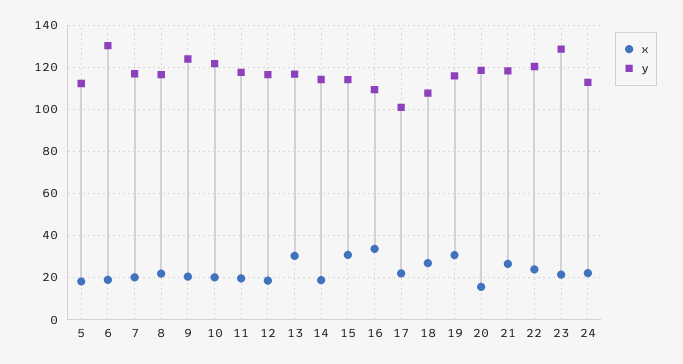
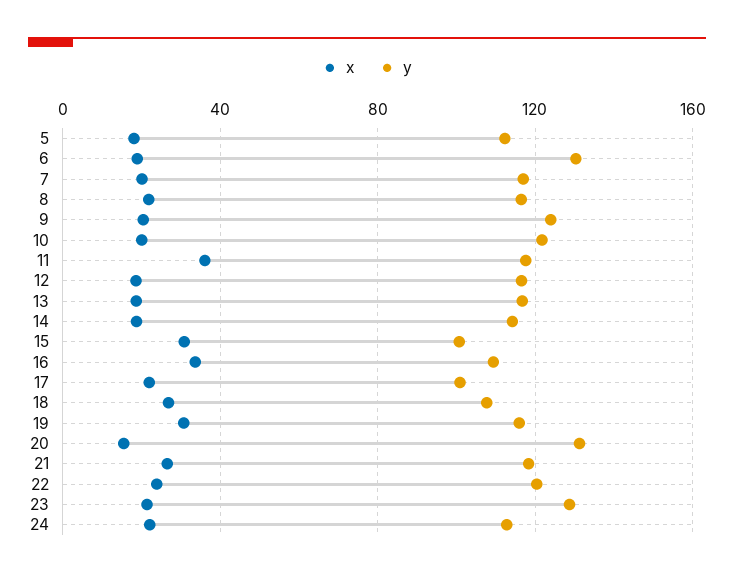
  {
    "x": {
      "5": 20,
      "6": 20,
      "7": 20,
      "8": 20,
      "9": 20,
      "10": 20,
-     "11": 20,
+     "11": 35,
      "12": 20,
-     "13": 30,
+     "13": 20,
      "14": 20,
      "15": 30,
      "16": 35,
      "17": 20,
      "18": 25,
      "19": 30,
      "20": 15,
      "21": 25,
      "22": 25,
      "23": 20,
      "24": 20
    },
    "y": {
      "5": 110,
      "6": 130,
      "7": 115,
      "8": 115,
      "9": 125,
      "10": 120,
      "11": 120,
      "12": 115,
      "13": 115,
      "14": 115,
-     "15": 115,
+     "15": 100,
      "16": 110,
      "17": 100,
      "18": 110,
      "19": 115,
-     "20": 120,
+     "20": 130,
      "21": 120,
      "22": 120,
      "23": 130,
      "24": 115
    }
  }

